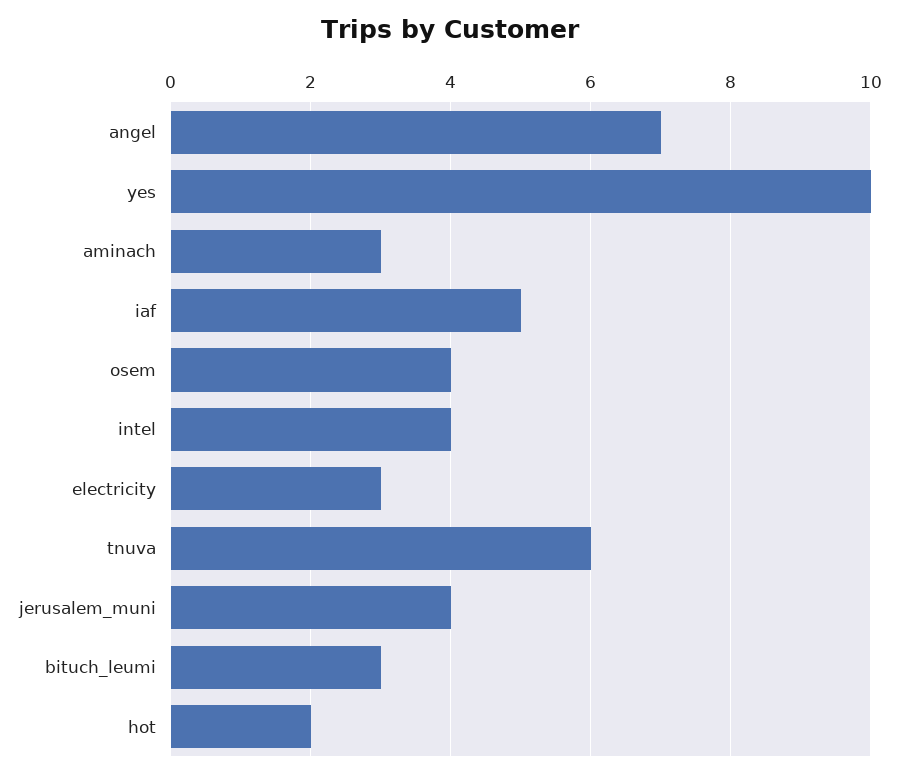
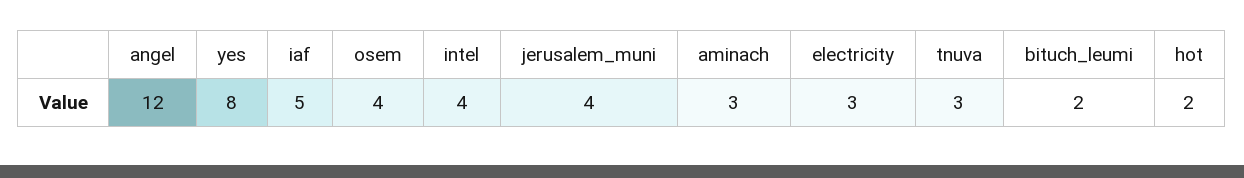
  {
-   "angel": 7,
+   "angel": 12,
-   "yes": 10,
+   "yes": 8,
    "aminach": 3,
    "iaf": 5,
    "osem": 4,
    "intel": 4,
    "electricity": 3,
-   "tnuva": 6,
+   "tnuva": 3,
    "jerusalem_muni": 4,
-   "bituch_leumi": 3,
+   "bituch_leumi": 2,
    "hot": 2
  }

